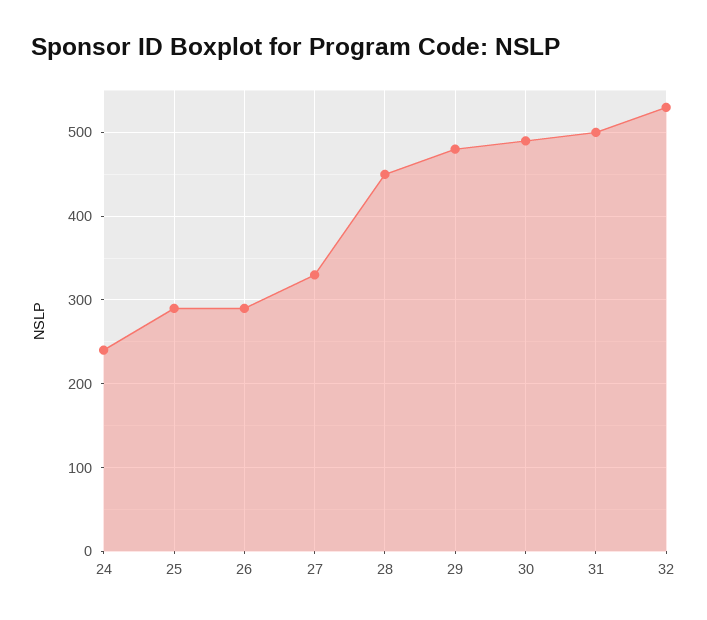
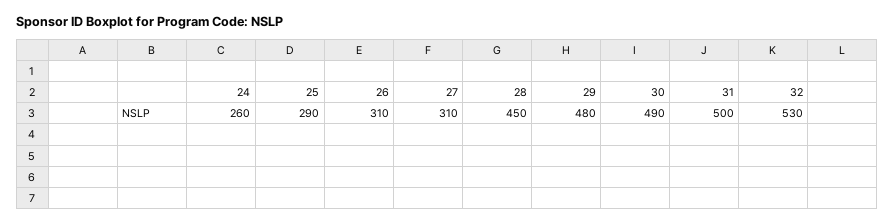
  {
-   "24": 240,
+   "24": 260,
    "25": 290,
-   "26": 290,
+   "26": 310,
-   "27": 330,
+   "27": 310,
    "28": 450,
    "29": 480,
    "30": 490,
    "31": 500,
    "32": 530
  }

